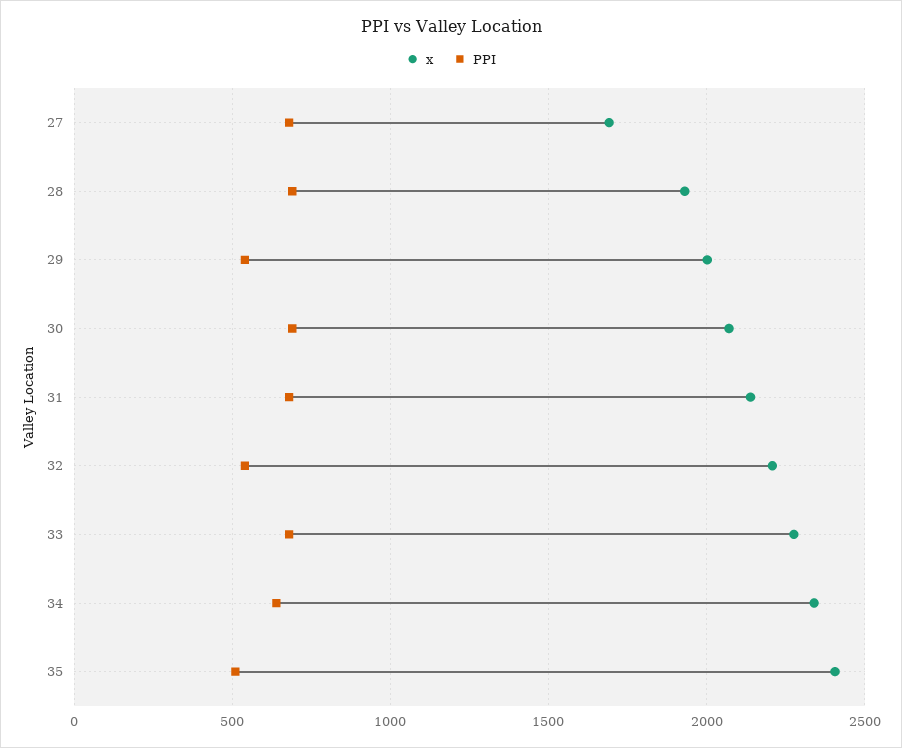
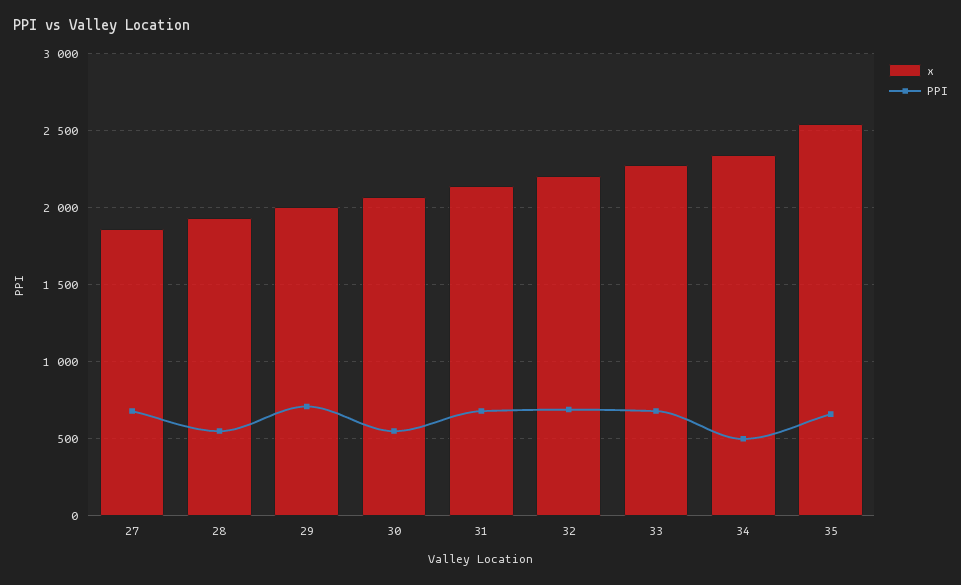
  {
    "x": {
-     "27": 1700,
+     "27": 1850,
      "28": 1950,
      "29": 2000,
      "30": 2050,
      "31": 2150,
      "32": 2200,
      "33": 2300,
      "34": 2350,
-     "35": 2400
+     "35": 2550
    },
    "PPI": {
      "27": 700,
-     "28": 700,
+     "28": 550,
-     "29": 550,
+     "29": 700,
-     "30": 700,
+     "30": 550,
      "31": 700,
-     "32": 550,
+     "32": 700,
      "33": 700,
-     "34": 650,
+     "34": 500,
-     "35": 500
+     "35": 650
    }
  }

